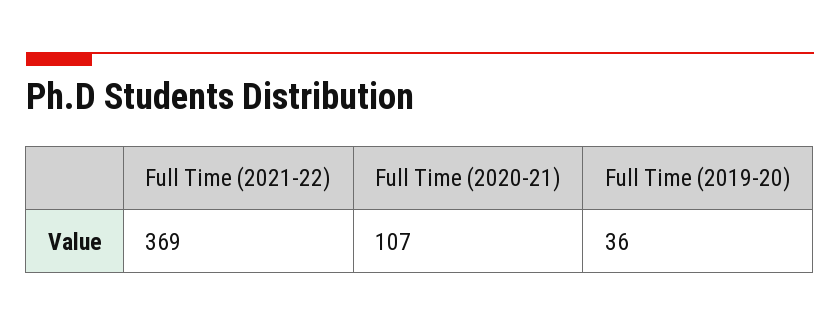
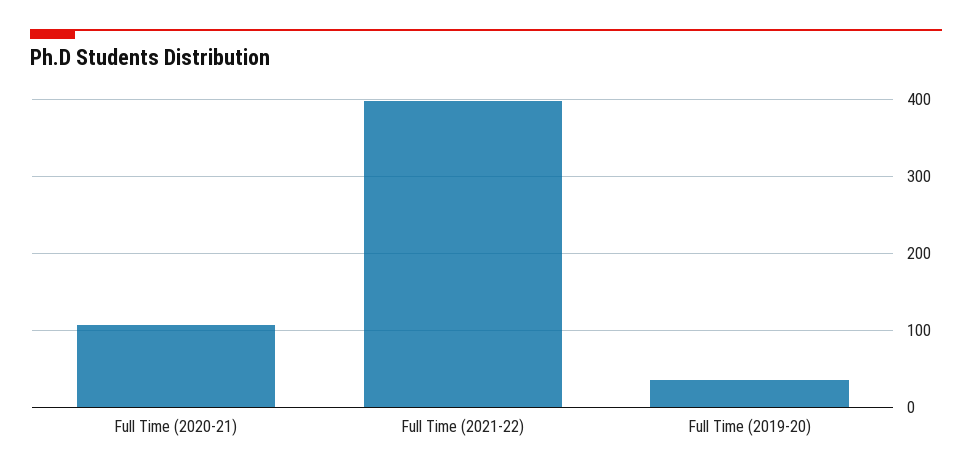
  {
-   "Full Time (2021-22)": 369,
+   "Full Time (2021-22)": 400,
    "Full Time (2020-21)": 107,
    "Full Time (2019-20)": 36
  }

